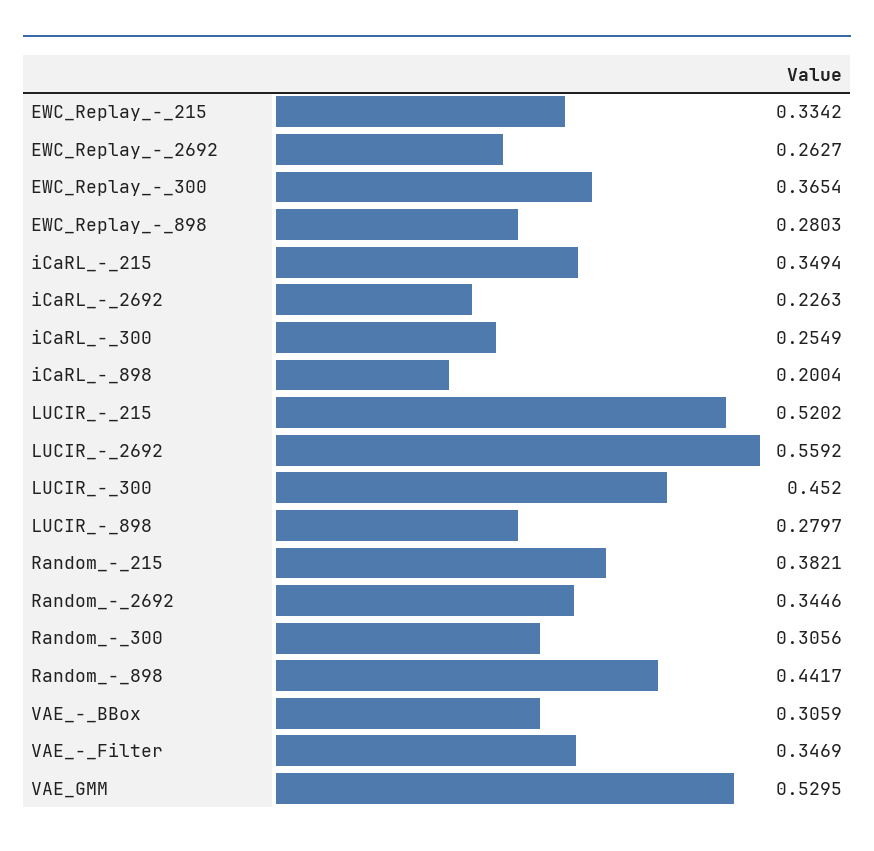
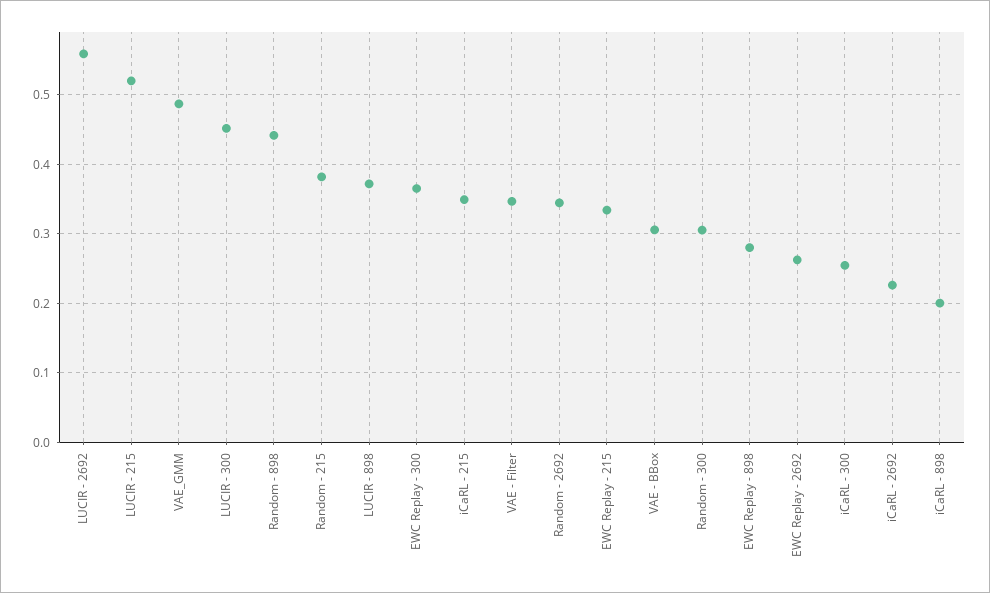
  {
    "EWC_Replay_-_215": 0.3342,
    "EWC_Replay_-_2692": 0.2627,
    "EWC_Replay_-_300": 0.3654,
    "EWC_Replay_-_898": 0.2803,
    "iCaRL_-_215": 0.3494,
    "iCaRL_-_2692": 0.2263,
    "iCaRL_-_300": 0.2549,
    "iCaRL_-_898": 0.2004,
    "LUCIR_-_215": 0.5202,
    "LUCIR_-_2692": 0.5592,
    "LUCIR_-_300": 0.452,
-   "LUCIR_-_898": 0.2797,
+   "LUCIR_-_898": 0.37,
    "Random_-_215": 0.3821,
    "Random_-_2692": 0.3446,
    "Random_-_300": 0.3056,
    "Random_-_898": 0.4417,
    "VAE_-_BBox": 0.3059,
    "VAE_-_Filter": 0.3469,
-   "VAE_GMM": 0.5295
+   "VAE_GMM": 0.49
  }

